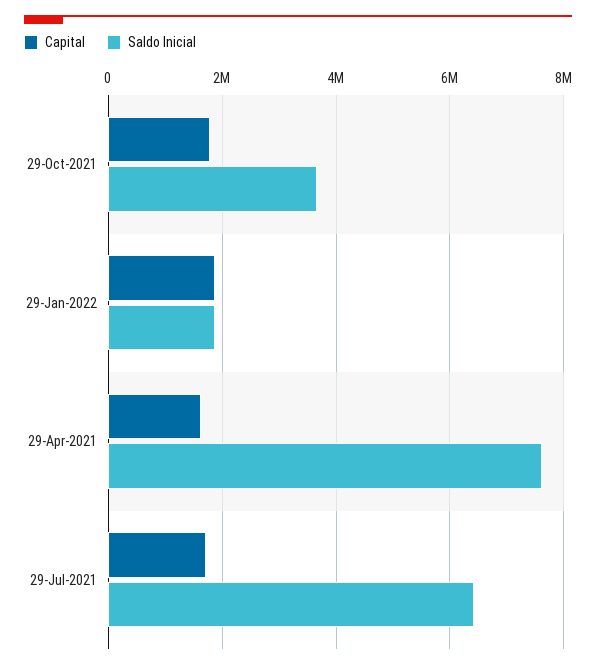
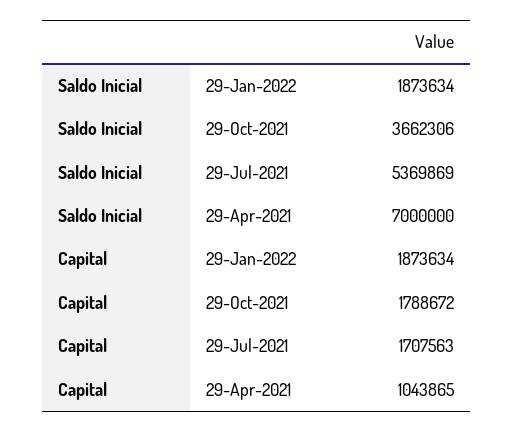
  {
    "Capital": {
      "29-Oct-2021": 1788672,
      "29-Jan-2022": 1873634,
-     "29-Apr-2021": 1600000,
+     "29-Apr-2021": 1043865,
      "29-Jul-2021": 1707563
    },
    "Saldo Inicial": {
      "29-Oct-2021": 3662306,
      "29-Jan-2022": 1873634,
-     "29-Apr-2021": 7600000,
+     "29-Apr-2021": 7000000,
-     "29-Jul-2021": 6400000
+     "29-Jul-2021": 5369869
    }
  }

